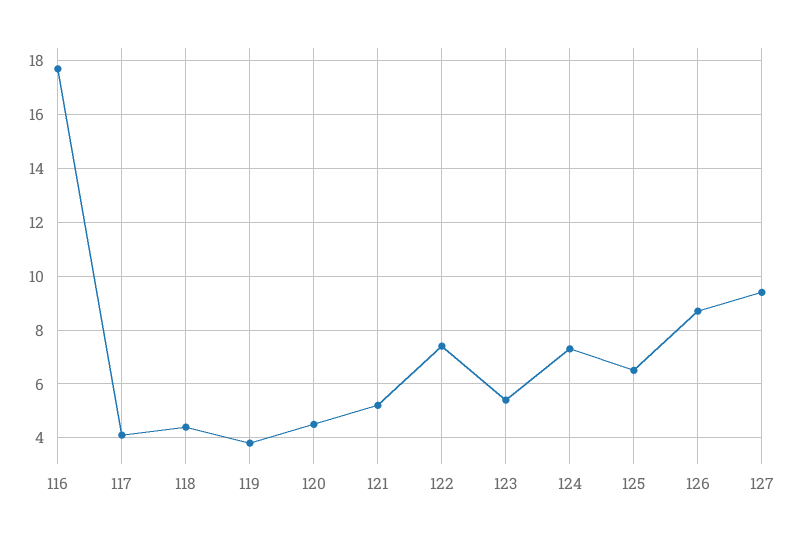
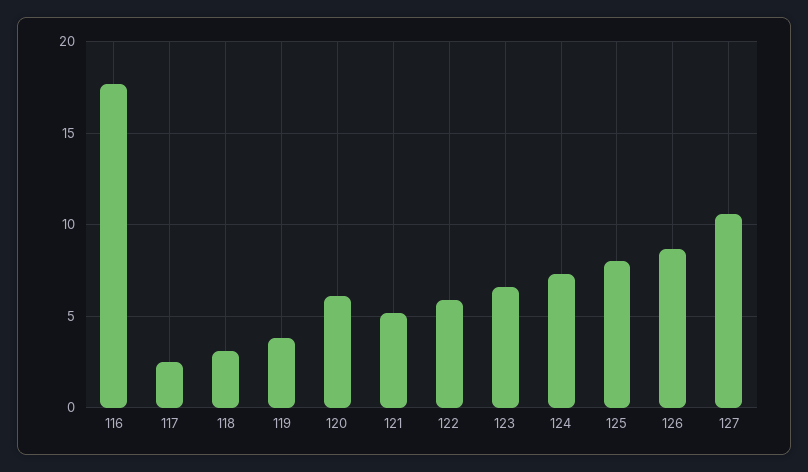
  {
    "116": 17.5,
-   "117": 4,
+   "117": 2.5,
-   "118": 4.5,
+   "118": 3,
    "119": 4,
-   "120": 4.5,
+   "120": 6,
    "121": 5,
-   "122": 7.5,
+   "122": 6,
-   "123": 5.5,
+   "123": 6.5,
    "124": 7.5,
-   "125": 6.5,
+   "125": 8,
    "126": 8.5,
-   "127": 9.5
+   "127": 10.5
  }

